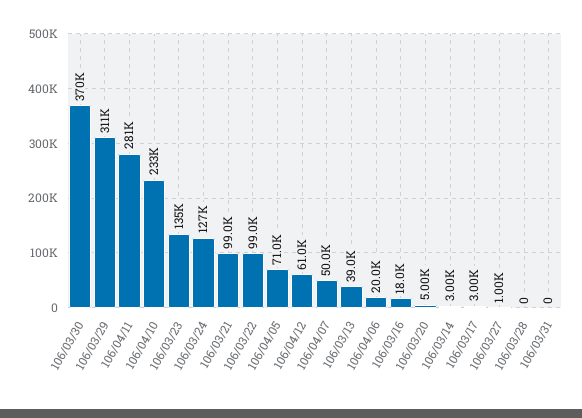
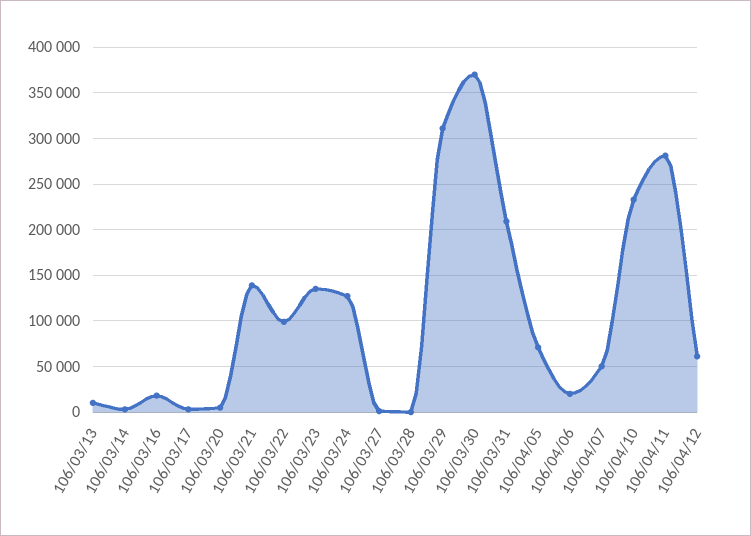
  {
    "106/03/30": 370000,
    "106/03/29": 311000,
    "106/04/11": 281000,
    "106/04/10": 233000,
    "106/03/23": 135000,
    "106/03/24": 127000,
-   "106/03/21": 99000,
+   "106/03/21": 140000,
    "106/03/22": 99000,
    "106/04/05": 71000,
    "106/04/12": 61000,
    "106/04/07": 50000,
-   "106/03/13": 39000,
+   "106/03/13": 10000,
    "106/04/06": 20000,
    "106/03/16": 18000,
    "106/03/20": 5000,
    "106/03/14": 3000,
    "106/03/17": 3000,
    "106/03/27": 1000,
    "106/03/28": 0,
-   "106/03/31": 0
+   "106/03/31": 210000
  }

